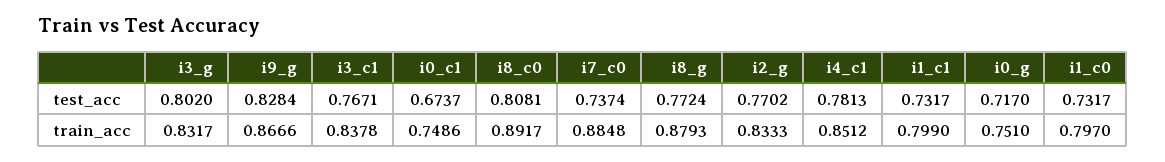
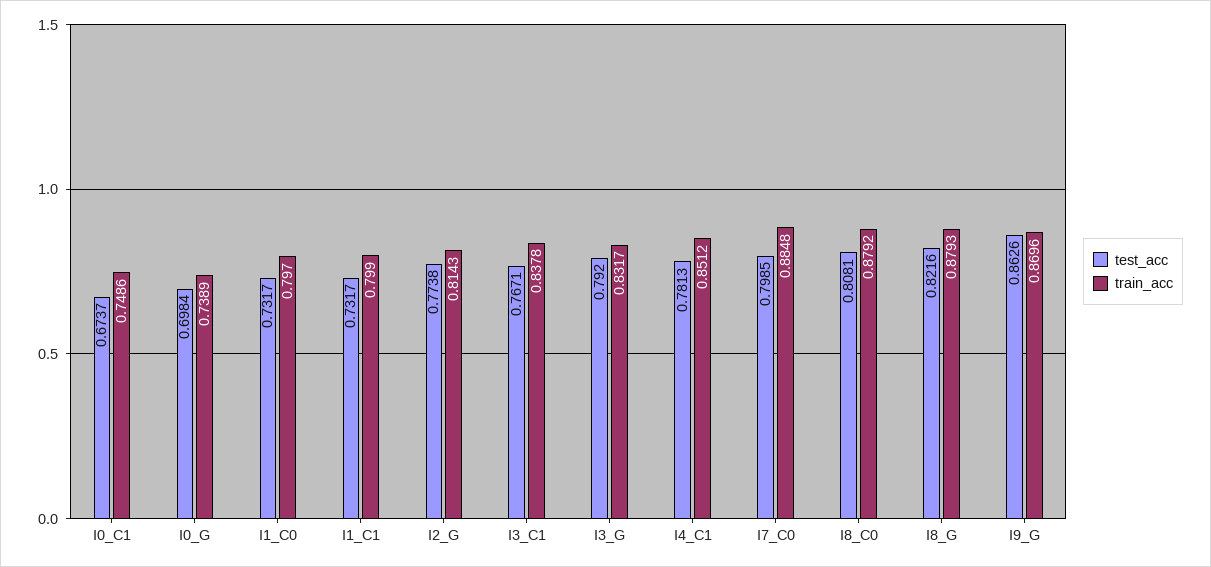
  {
    "test_acc": {
-     "i3_g": 0.802,
+     "i3_g": 0.792,
-     "i9_g": 0.8284,
+     "i9_g": 0.8626,
      "i3_c1": 0.7671,
      "i0_c1": 0.6737,
      "i8_c0": 0.8081,
-     "i7_c0": 0.7374,
+     "i7_c0": 0.7985,
-     "i8_g": 0.7724,
+     "i8_g": 0.8216,
-     "i2_g": 0.7702,
+     "i2_g": 0.7738,
      "i4_c1": 0.7813,
      "i1_c1": 0.7317,
-     "i0_g": 0.717,
+     "i0_g": 0.6984,
      "i1_c0": 0.7317
    },
    "train_acc": {
      "i3_g": 0.8317,
-     "i9_g": 0.8666,
+     "i9_g": 0.8696,
      "i3_c1": 0.8378,
      "i0_c1": 0.7486,
-     "i8_c0": 0.8917,
+     "i8_c0": 0.8792,
      "i7_c0": 0.8848,
      "i8_g": 0.8793,
-     "i2_g": 0.8333,
+     "i2_g": 0.8143,
      "i4_c1": 0.8512,
      "i1_c1": 0.799,
-     "i0_g": 0.751,
+     "i0_g": 0.7389,
      "i1_c0": 0.797
    }
  }

